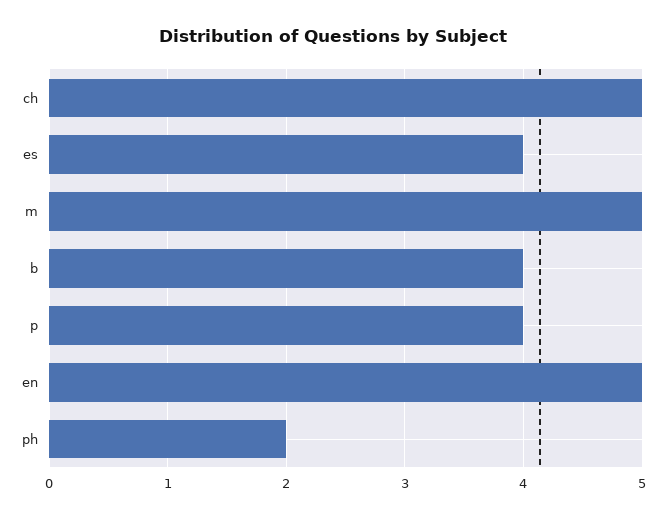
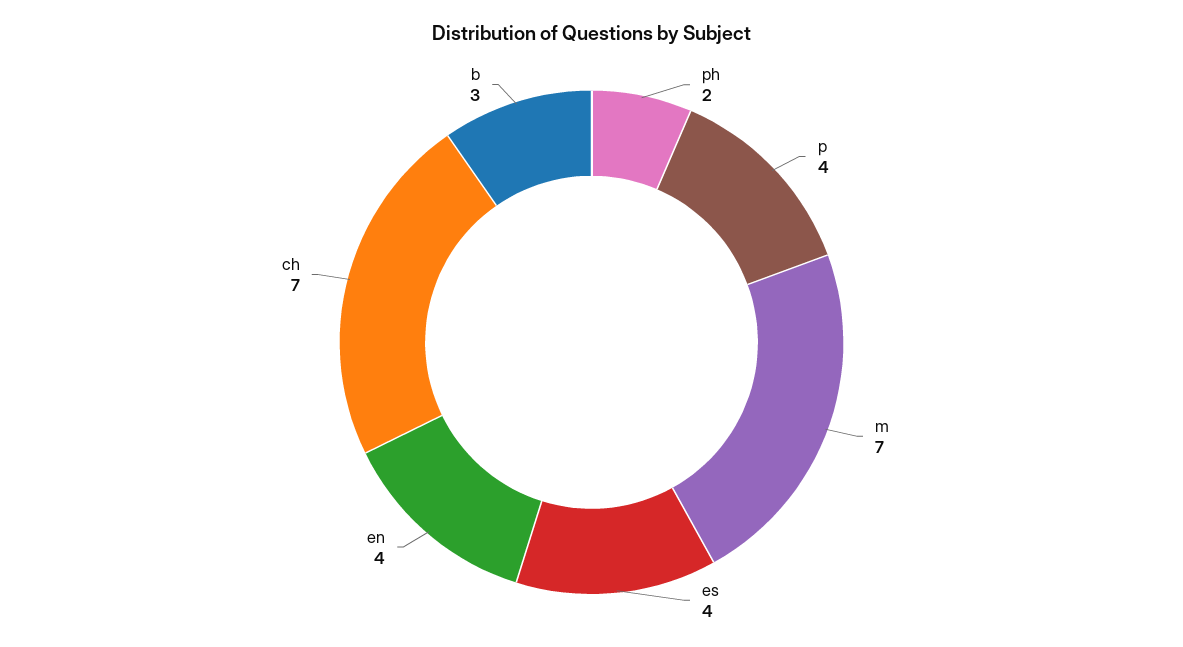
  {
-   "ch": 5,
+   "ch": 7,
    "es": 4,
-   "m": 5,
+   "m": 7,
-   "b": 4,
+   "b": 3,
    "p": 4,
-   "en": 5,
+   "en": 4,
    "ph": 2
  }

